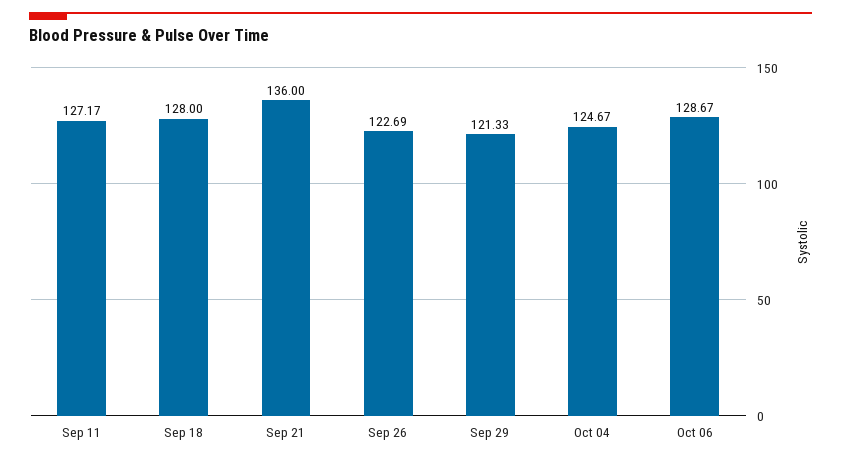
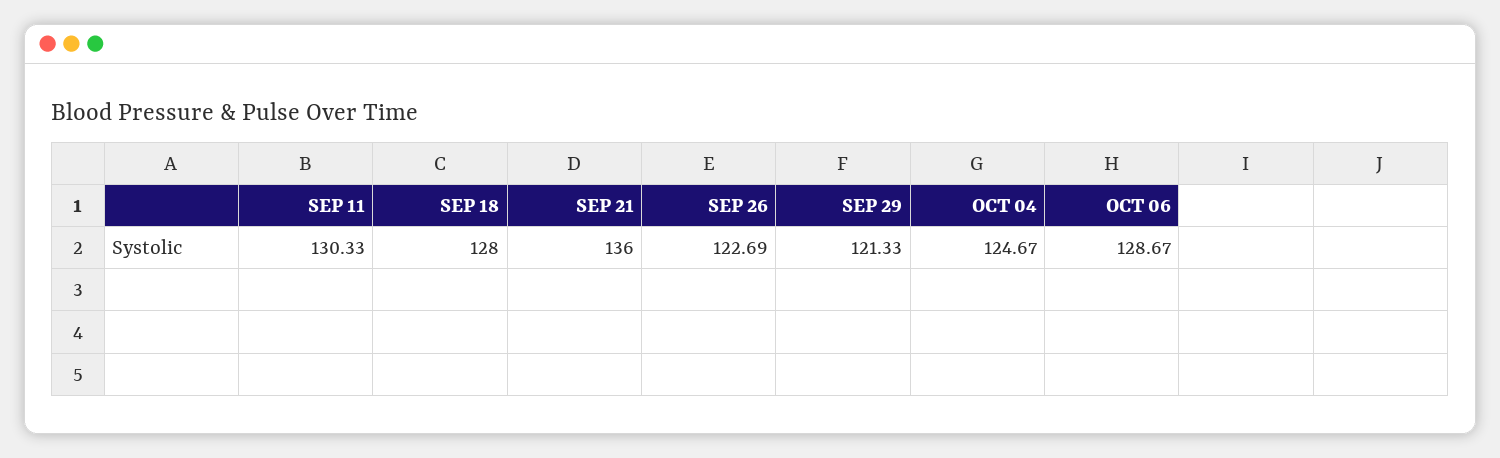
  {
-   "Sep 11": 127.17,
+   "Sep 11": 130.33,
    "Sep 18": 128,
    "Sep 21": 136,
    "Sep 26": 122.69,
    "Sep 29": 121.33,
    "Oct 04": 124.67,
    "Oct 06": 128.67
  }

